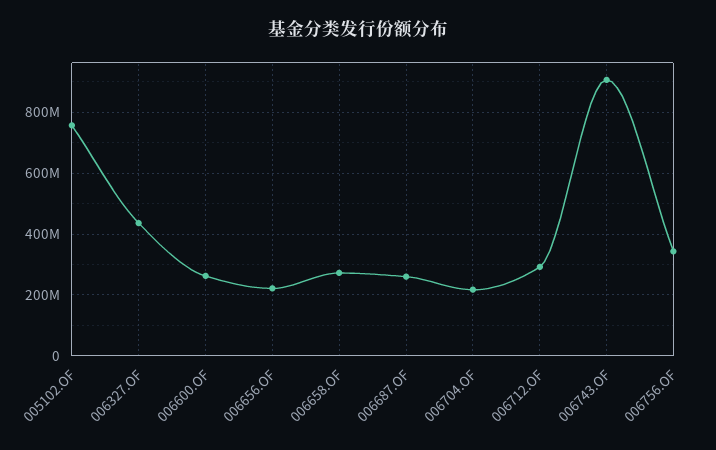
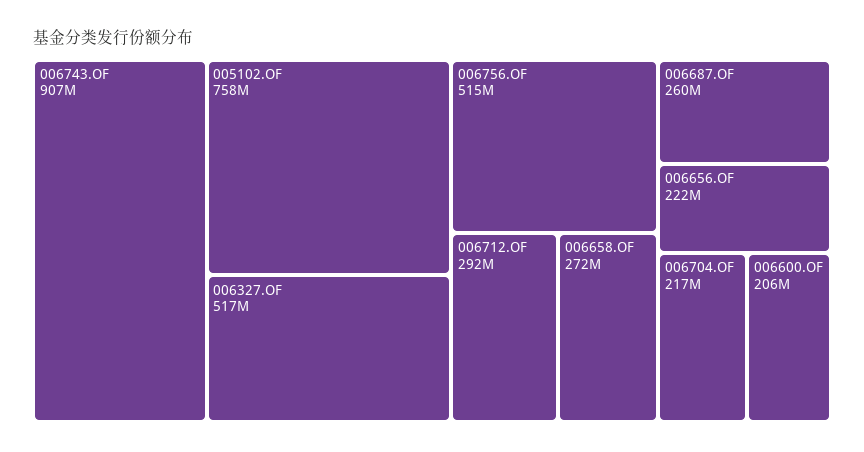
  {
    "005102.OF": 758000000,
-   "006327.OF": 440000000,
+   "006327.OF": 517000000,
-   "006600.OF": 260000000,
+   "006600.OF": 206000000,
    "006656.OF": 222000000,
    "006658.OF": 272000000,
    "006687.OF": 260000000,
    "006704.OF": 217000000,
    "006712.OF": 292000000,
    "006743.OF": 907000000,
-   "006756.OF": 340000000
+   "006756.OF": 515000000
  }

